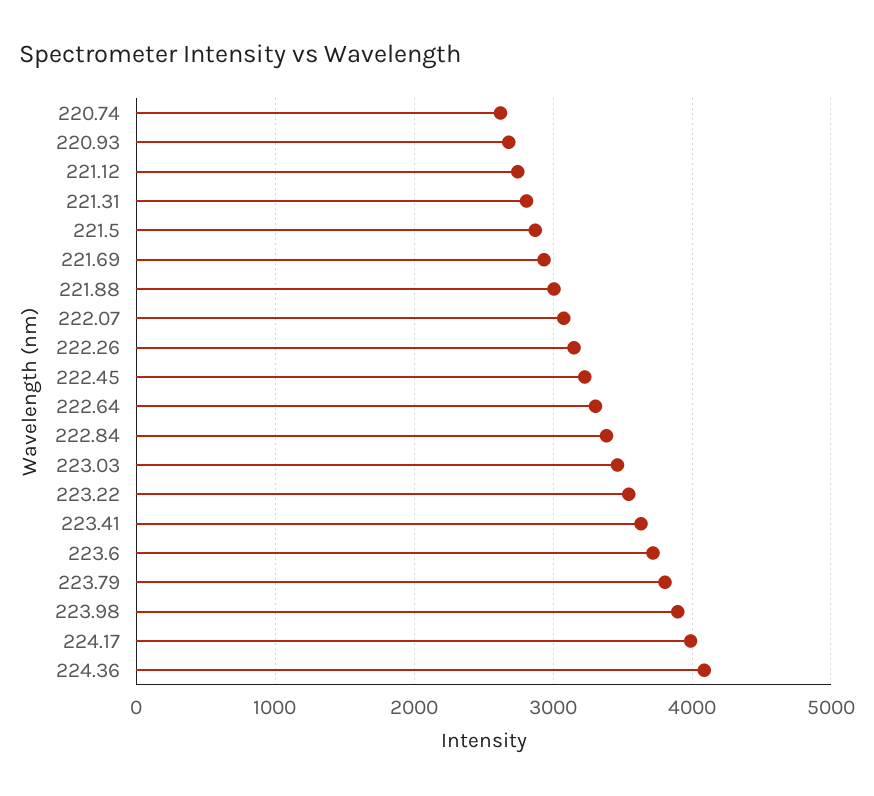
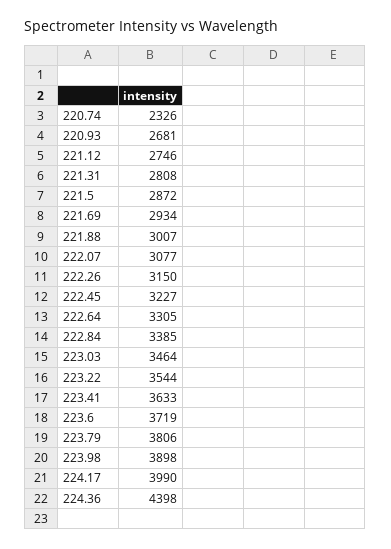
  {
-   "220.74": 2600,
+   "220.74": 2326,
    "220.93": 2681,
    "221.12": 2746,
    "221.31": 2808,
    "221.5": 2872,
    "221.69": 2934,
    "221.88": 3007,
    "222.07": 3077,
    "222.26": 3150,
    "222.45": 3227,
    "222.64": 3305,
    "222.84": 3385,
    "223.03": 3464,
    "223.22": 3544,
    "223.41": 3633,
    "223.6": 3719,
    "223.79": 3806,
    "223.98": 3898,
    "224.17": 3990,
-   "224.36": 4100
+   "224.36": 4398
  }

